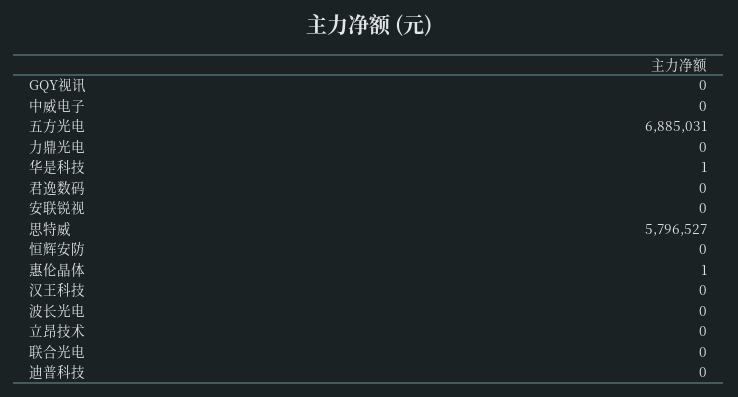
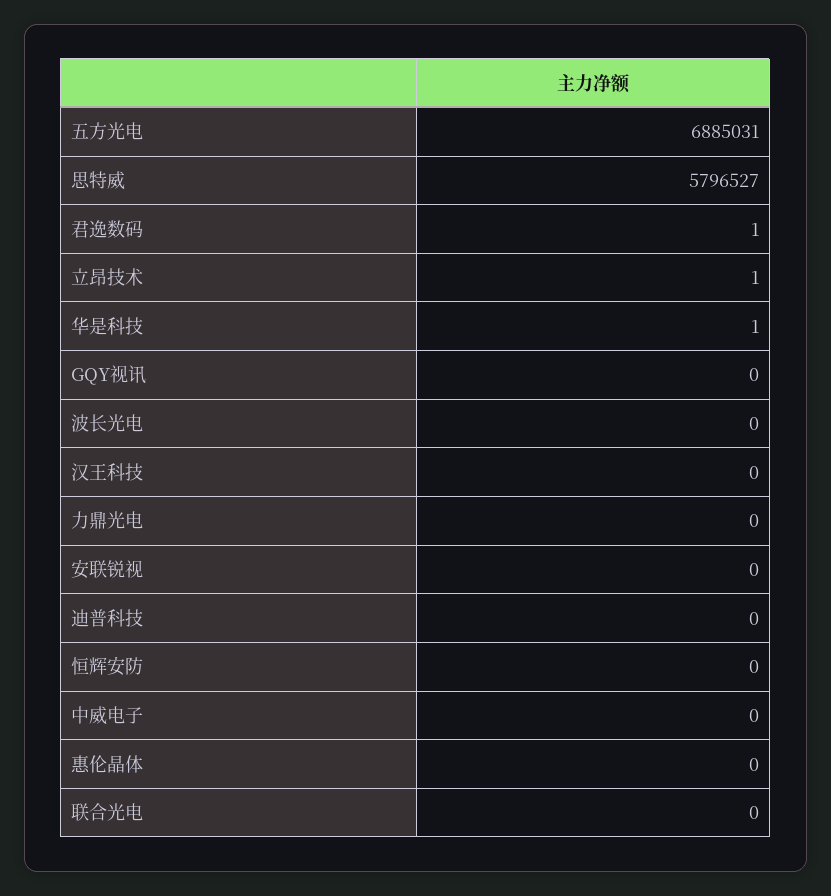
  {
    "GQY视讯": 0,
    "中威电子": 0,
    "五方光电": 6885031,
    "力鼎光电": 0,
    "华是科技": 1,
-   "君逸数码": 0,
+   "君逸数码": 1,
    "安联锐视": 0,
    "思特威": 5796527,
    "恒辉安防": 0,
-   "惠伦晶体": 1,
+   "惠伦晶体": 0,
    "汉王科技": 0,
    "波长光电": 0,
-   "立昂技术": 0,
+   "立昂技术": 1,
    "联合光电": 0,
    "迪普科技": 0
  }

